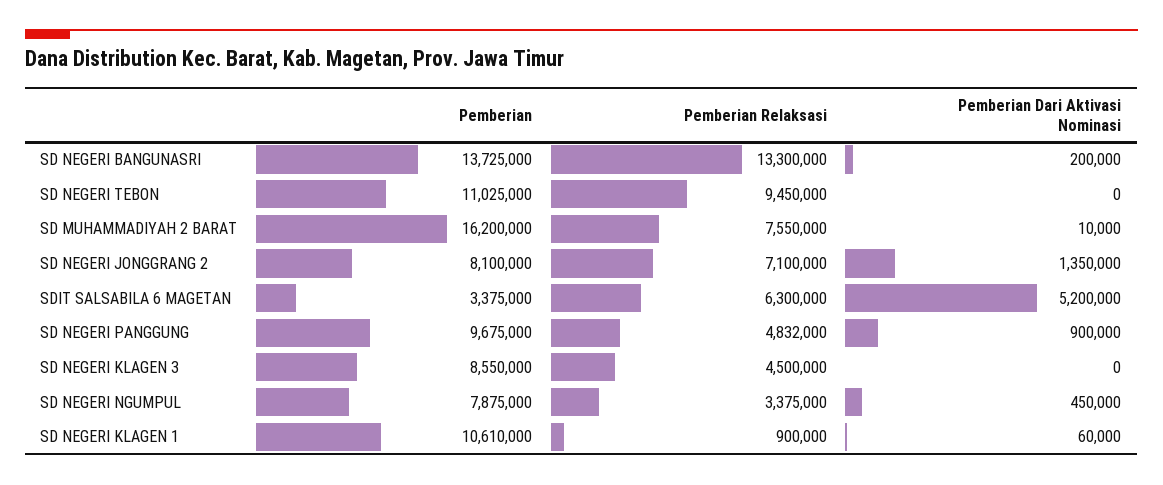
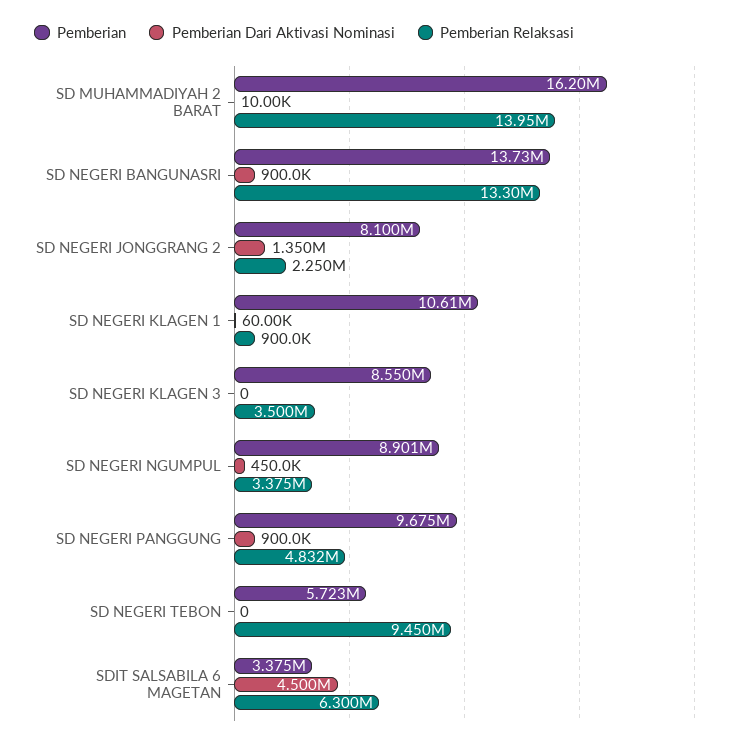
  {
    "Pemberian": {
      "SD NEGERI BANGUNASRI": 13725000,
-     "SD NEGERI TEBON": 11025000,
+     "SD NEGERI TEBON": 5723000,
      "SD MUHAMMADIYAH 2 BARAT": 16200000,
      "SD NEGERI JONGGRANG 2": 8100000,
      "SDIT SALSABILA 6 MAGETAN": 3375000,
      "SD NEGERI PANGGUNG": 9675000,
      "SD NEGERI KLAGEN 3": 8550000,
-     "SD NEGERI NGUMPUL": 7875000,
+     "SD NEGERI NGUMPUL": 8901000,
      "SD NEGERI KLAGEN 1": 10610000
    },
    "Pemberian Relaksasi": {
      "SD NEGERI BANGUNASRI": 13300000,
      "SD NEGERI TEBON": 9450000,
-     "SD MUHAMMADIYAH 2 BARAT": 7550000,
+     "SD MUHAMMADIYAH 2 BARAT": 13950000,
-     "SD NEGERI JONGGRANG 2": 7100000,
+     "SD NEGERI JONGGRANG 2": 2250000,
      "SDIT SALSABILA 6 MAGETAN": 6300000,
      "SD NEGERI PANGGUNG": 4832000,
-     "SD NEGERI KLAGEN 3": 4500000,
+     "SD NEGERI KLAGEN 3": 3500000,
      "SD NEGERI NGUMPUL": 3375000,
      "SD NEGERI KLAGEN 1": 900000
    },
    "Pemberian Dari Aktivasi Nominasi": {
-     "SD NEGERI BANGUNASRI": 200000,
+     "SD NEGERI BANGUNASRI": 900000,
      "SD NEGERI TEBON": 0,
      "SD MUHAMMADIYAH 2 BARAT": 10000,
      "SD NEGERI JONGGRANG 2": 1350000,
-     "SDIT SALSABILA 6 MAGETAN": 5200000,
+     "SDIT SALSABILA 6 MAGETAN": 4500000,
      "SD NEGERI PANGGUNG": 900000,
      "SD NEGERI KLAGEN 3": 0,
      "SD NEGERI NGUMPUL": 450000,
      "SD NEGERI KLAGEN 1": 60000
    }
  }

